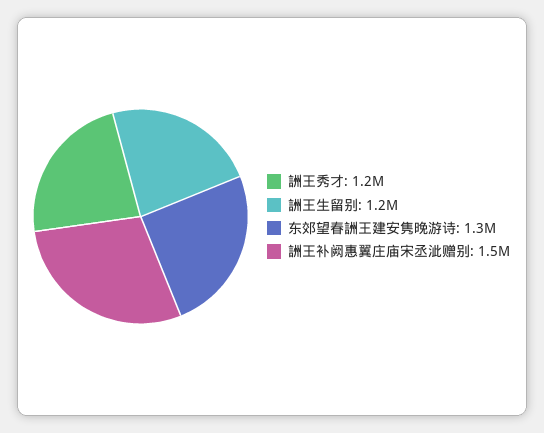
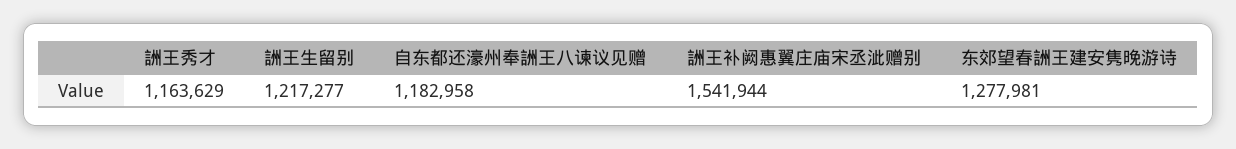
  {
    "詶王秀才": 1163629,
    "詶王生留别": 1217277,
    "东郊望春詶王建安隽晚游诗": 1277981,
-   "詶王补阙惠翼庄庙宋丞泚赠别": 1541944
+   "詶王补阙惠翼庄庙宋丞泚赠别": 1541944,
+   "自东都还濠州奉詶王八谏议见赠": 1182958
  }

